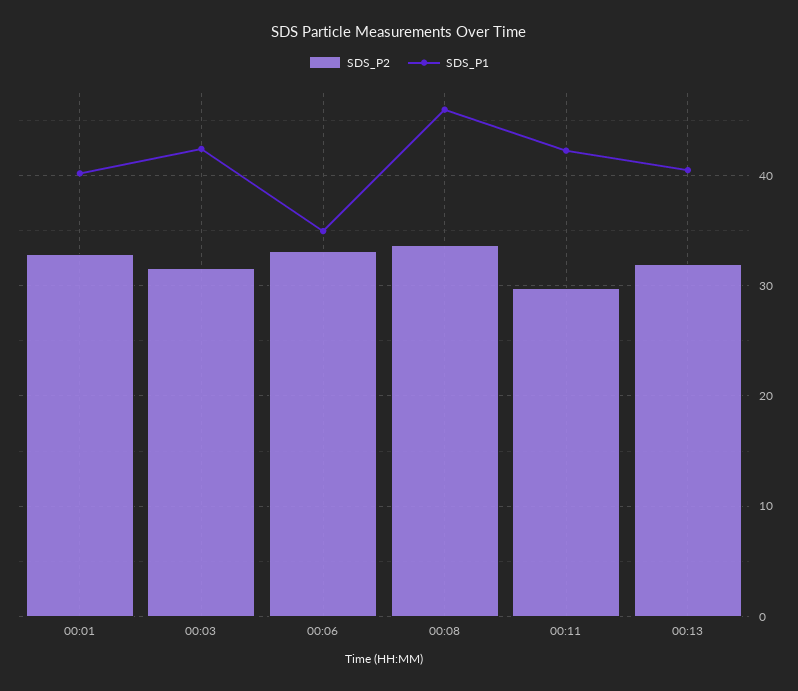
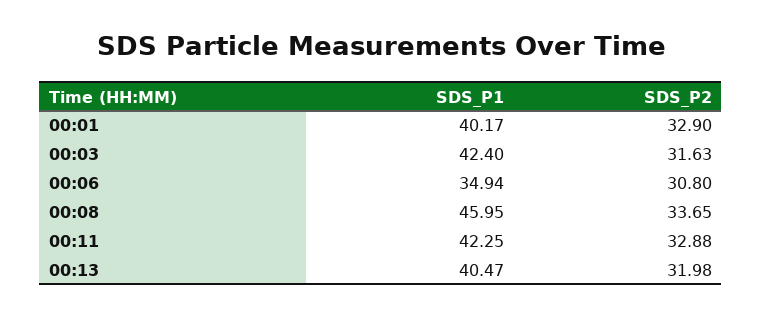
  {
    "SDS_P2": {
      "00:01": 32.9,
      "00:03": 31.63,
-     "00:06": 33,
+     "00:06": 30.8,
      "00:08": 33.65,
-     "00:11": 30,
+     "00:11": 32.88,
      "00:13": 31.98
    },
    "SDS_P1": {
      "00:01": 40.17,
      "00:03": 42.4,
      "00:06": 34.94,
      "00:08": 45.95,
      "00:11": 42.25,
      "00:13": 40.47
    }
  }

